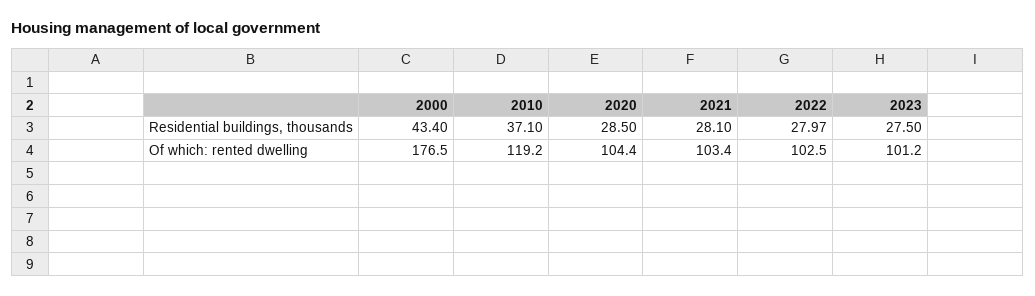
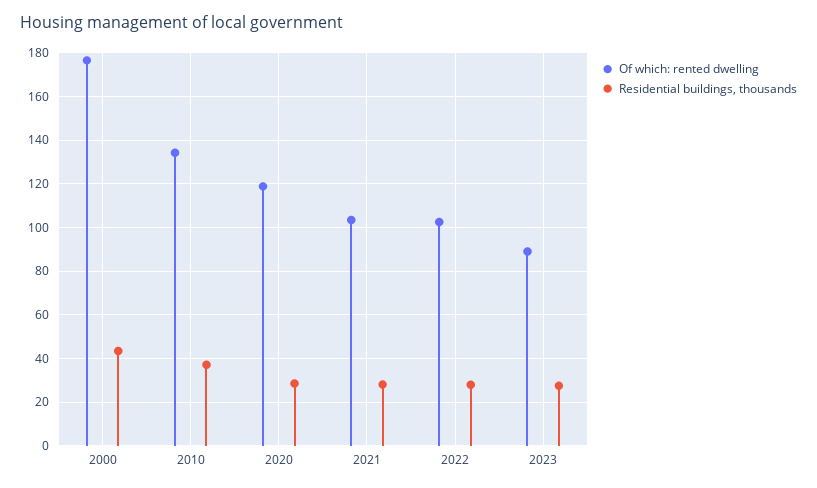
  {
    "Residential buildings, thousands": {
      "2000": 43.4,
      "2010": 37.1,
      "2020": 28.5,
      "2021": 28.1,
      "2022": 27.97,
      "2023": 27.5
    },
    "Of which: rented dwelling": {
      "2000": 176.5,
-     "2010": 119.2,
+     "2010": 135,
-     "2020": 104.4,
+     "2020": 120,
      "2021": 103.4,
      "2022": 102.5,
-     "2023": 101.2
+     "2023": 90
    }
  }

